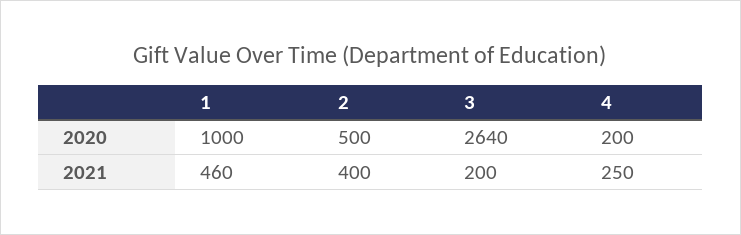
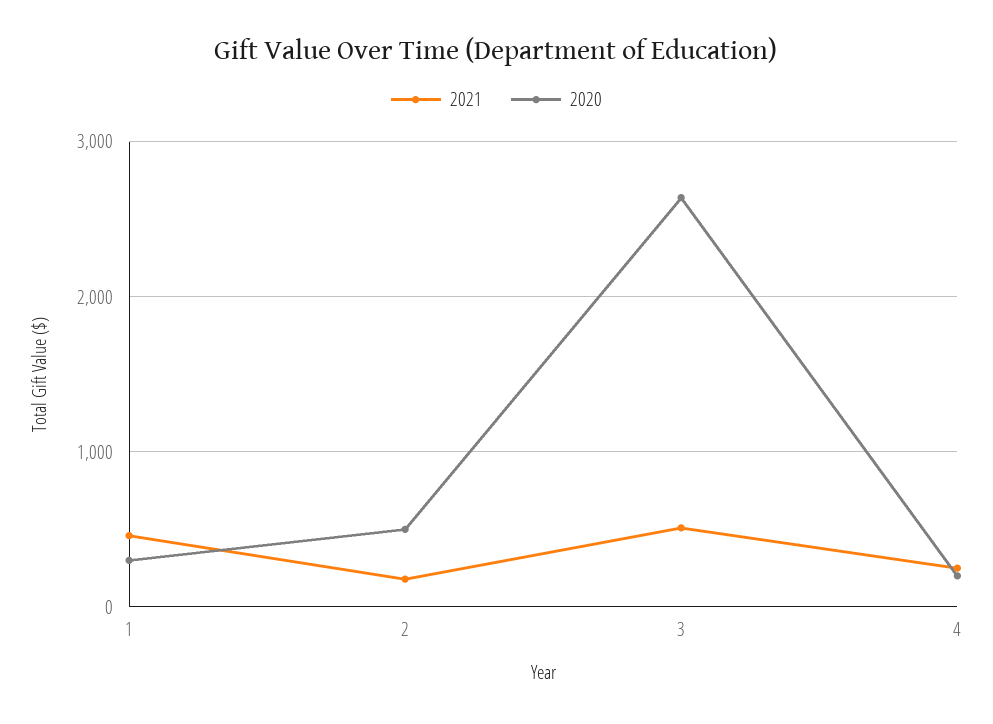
  {
    "2020": {
-     "1": 1000,
+     "1": 300,
      "2": 500,
      "3": 2640,
      "4": 200
    },
    "2021": {
      "1": 460,
-     "2": 400,
+     "2": 200,
-     "3": 200,
+     "3": 500,
      "4": 250
    }
  }

